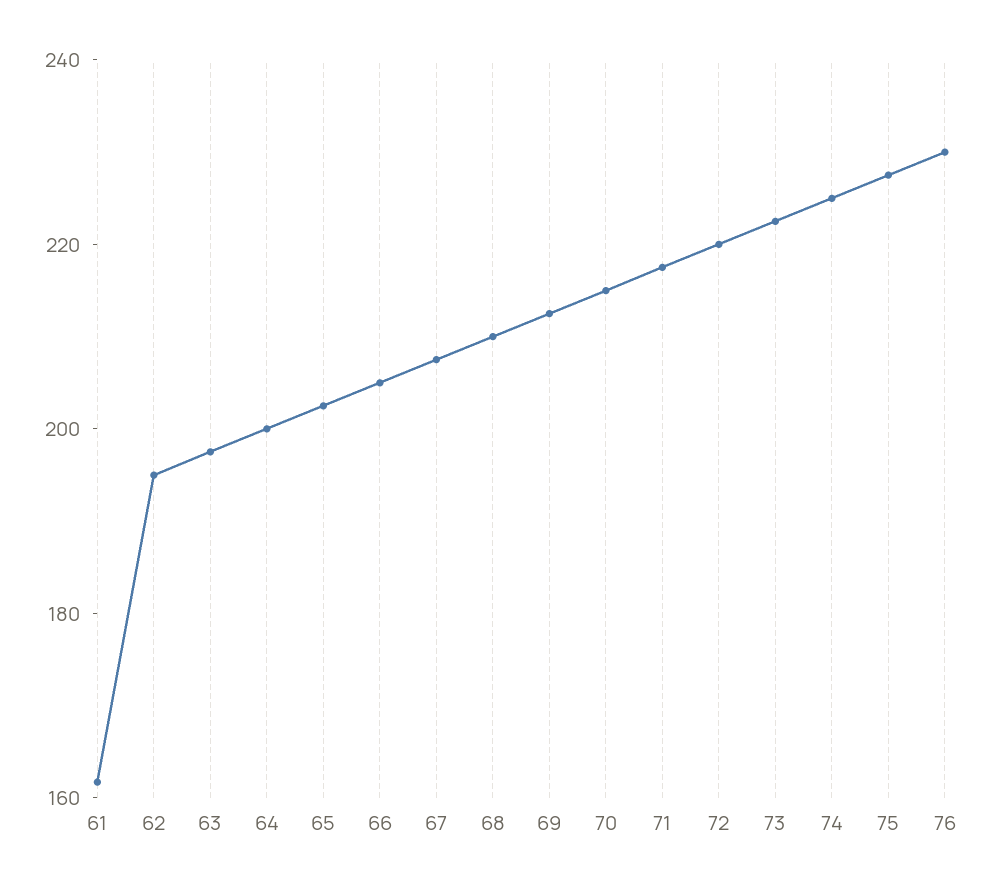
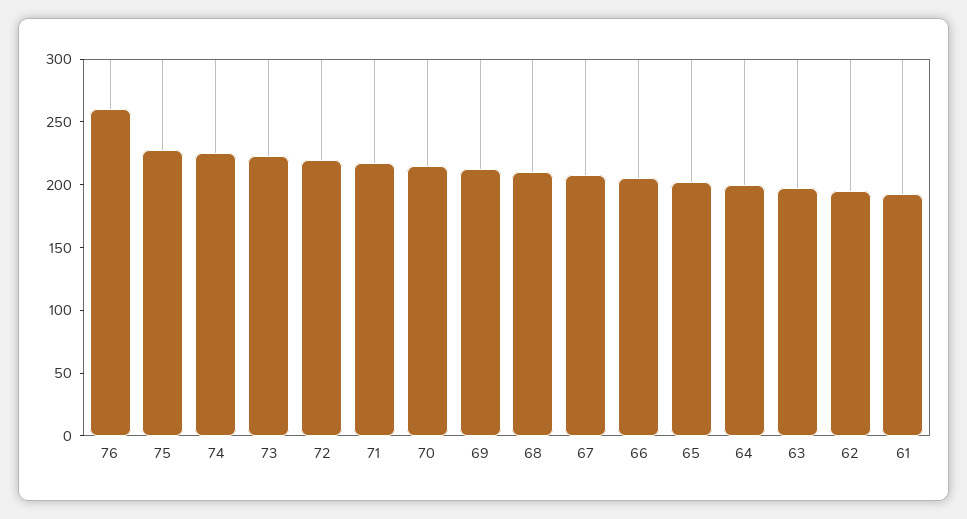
  {
-   "61": 160,
+   "61": 190,
    "62": 195,
    "63": 200,
    "64": 200,
    "65": 205,
    "66": 205,
    "67": 210,
    "68": 210,
    "69": 215,
    "70": 215,
    "71": 220,
    "72": 220,
    "73": 225,
    "74": 225,
    "75": 230,
-   "76": 230
+   "76": 260
  }

